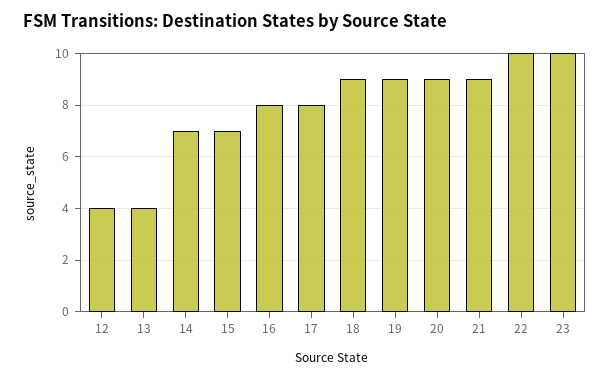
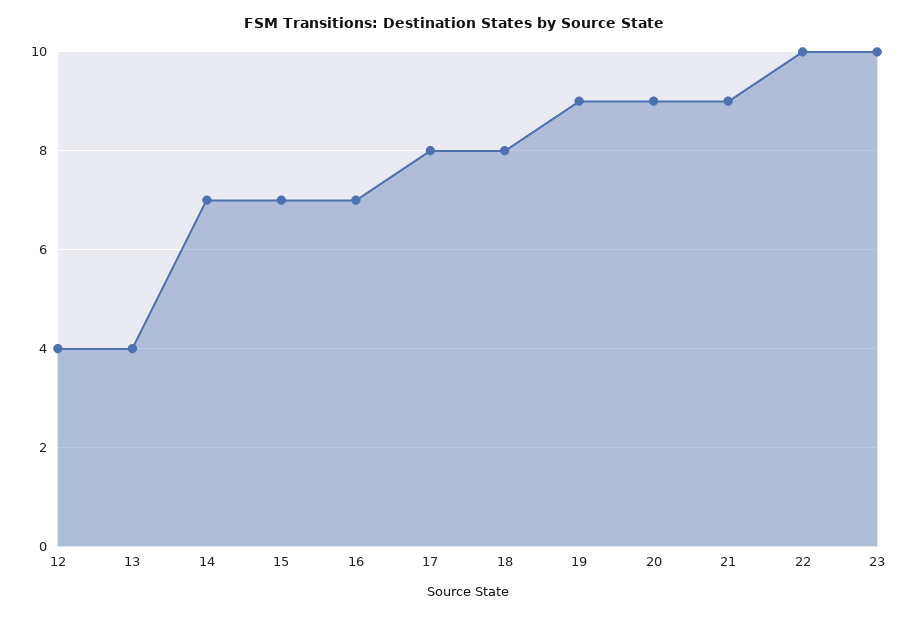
  {
    "12": 4,
    "13": 4,
    "14": 7,
    "15": 7,
-   "16": 8,
+   "16": 7,
    "17": 8,
-   "18": 9,
+   "18": 8,
    "19": 9,
    "20": 9,
    "21": 9,
    "22": 10,
    "23": 10
  }

